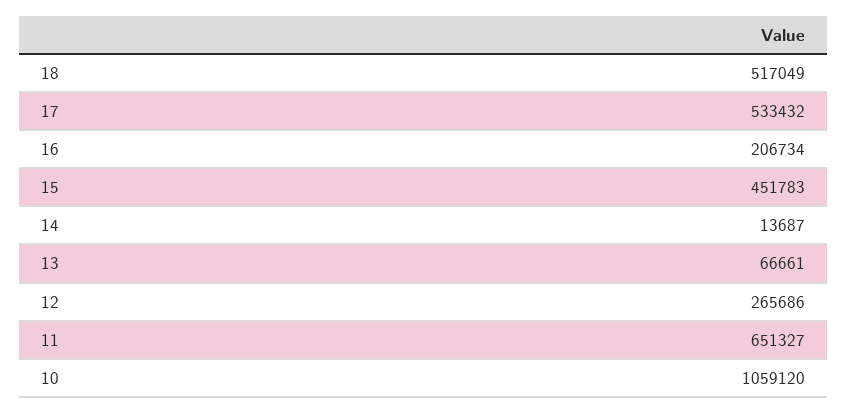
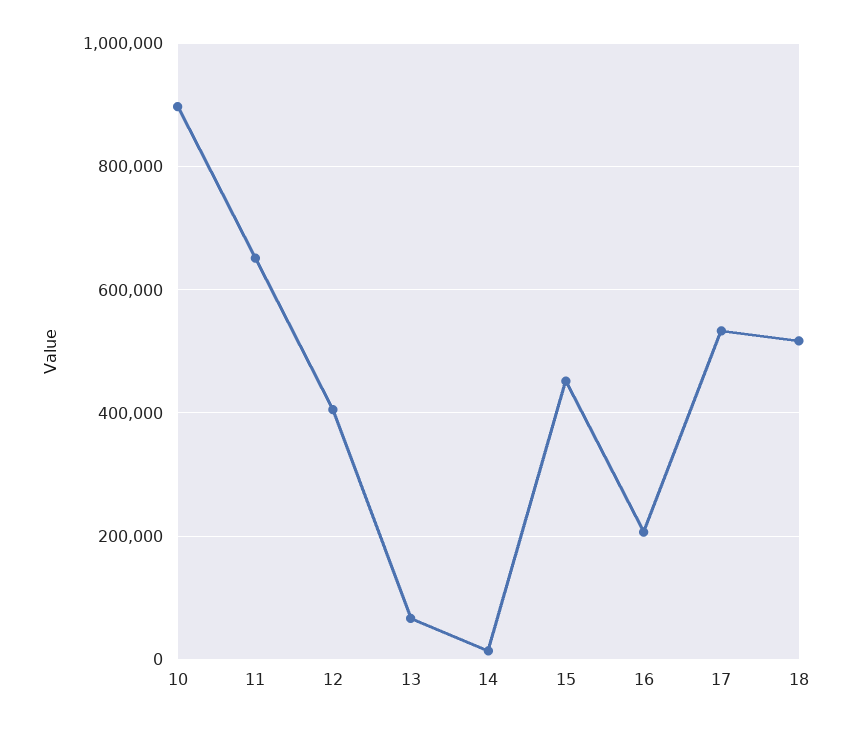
  {
    "18": 517049,
    "17": 533432,
    "16": 206734,
    "15": 451783,
    "14": 13687,
    "13": 66661,
-   "12": 265686,
+   "12": 400000,
    "11": 651327,
-   "10": 1059120
+   "10": 900000
  }

